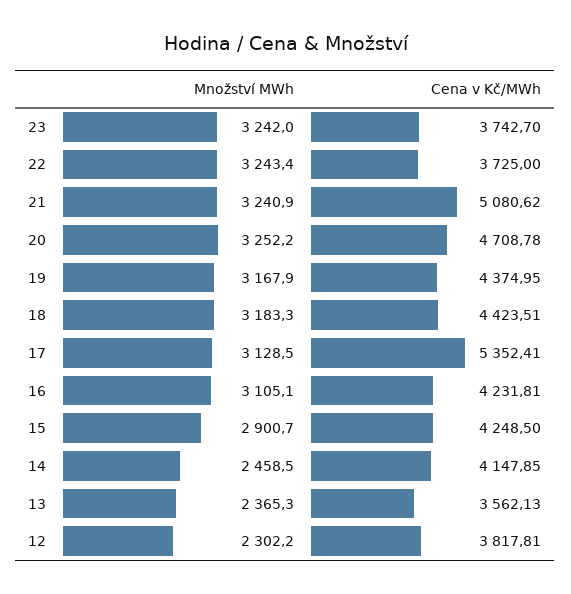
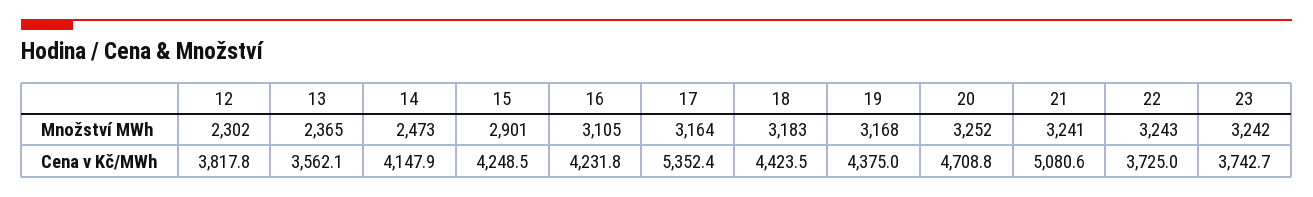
  {
    "Množství MWh": {
      "23": 3242,
      "22": 3243.4,
      "21": 3240.9,
      "20": 3252.2,
      "19": 3167.9,
      "18": 3183.3,
-     "17": 3128.5,
+     "17": 3164,
      "16": 3105.1,
      "15": 2900.7,
-     "14": 2458.5,
+     "14": 2473,
      "13": 2365.3,
      "12": 2302.2
    },
    "Cena v Kč/MWh": {
      "23": 3742.7,
      "22": 3725,
      "21": 5080.62,
      "20": 4708.78,
      "19": 4374.95,
      "18": 4423.51,
      "17": 5352.41,
      "16": 4231.81,
      "15": 4248.5,
      "14": 4147.85,
      "13": 3562.13,
      "12": 3817.81
    }
  }

